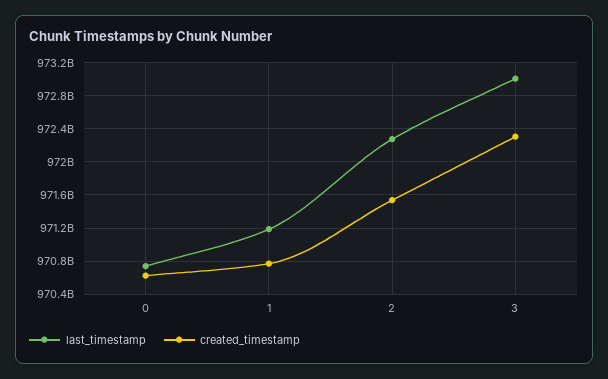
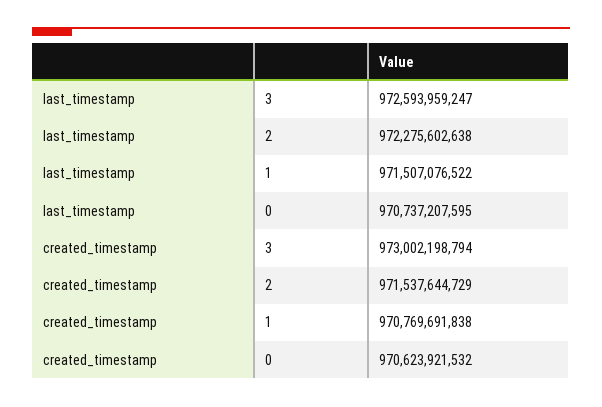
  {
    "last_timestamp": {
      "0": 970737207595,
-     "1": 971200000000,
+     "1": 971507076522,
      "2": 972275602638,
-     "3": 973000000000
+     "3": 972593959247
    },
    "created_timestamp": {
      "0": 970623921532,
      "1": 970769691838,
      "2": 971537644729,
-     "3": 972300000000
+     "3": 973002198794
    }
  }

